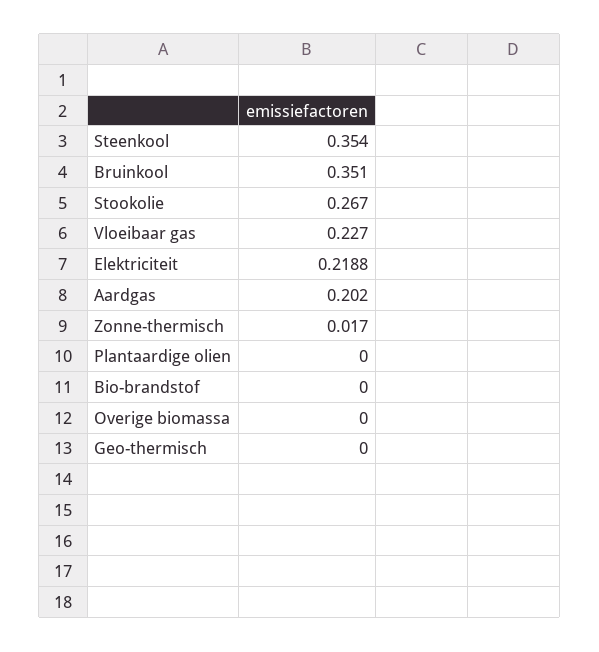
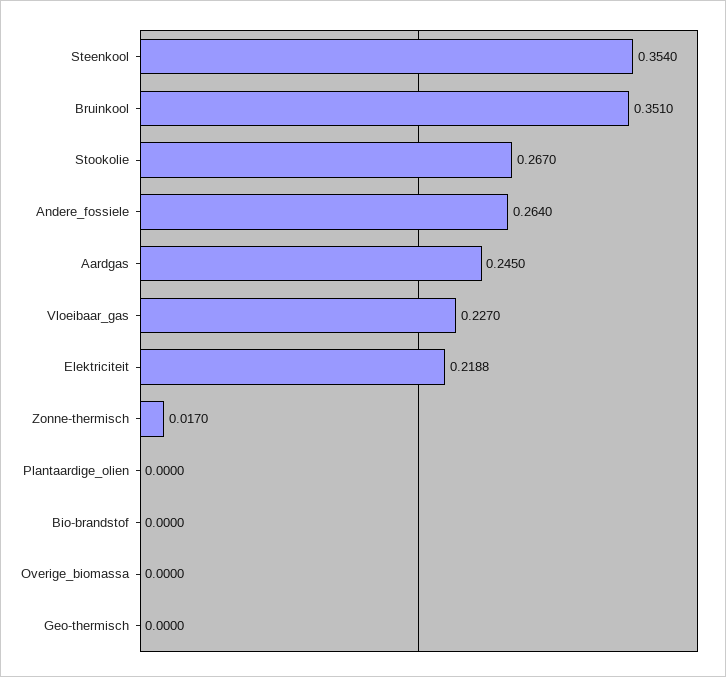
  {
    "Steenkool": 0.354,
    "Bruinkool": 0.351,
    "Stookolie": 0.267,
    "Vloeibaar gas": 0.227,
    "Elektriciteit": 0.2188,
-   "Aardgas": 0.202,
+   "Aardgas": 0.245,
    "Zonne-thermisch": 0.017,
    "Plantaardige olien": 0,
    "Bio-brandstof": 0,
    "Overige biomassa": 0,
-   "Geo-thermisch": 0
+   "Geo-thermisch": 0,
+   "Andere_fossiele": 0.264
  }

